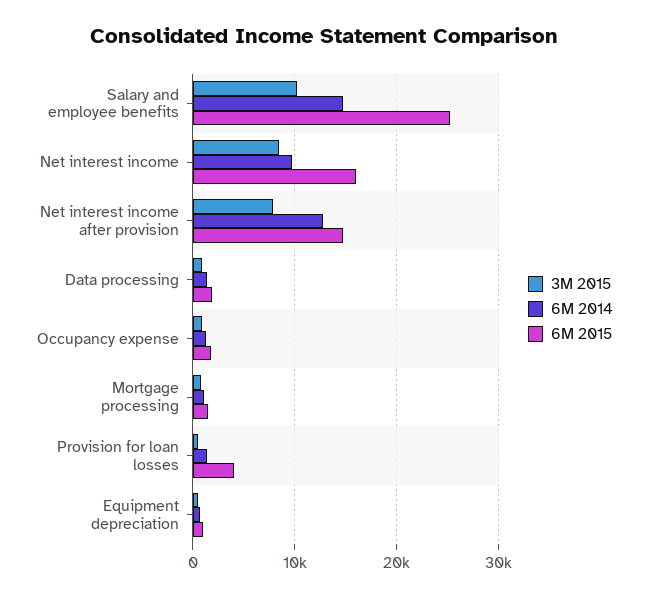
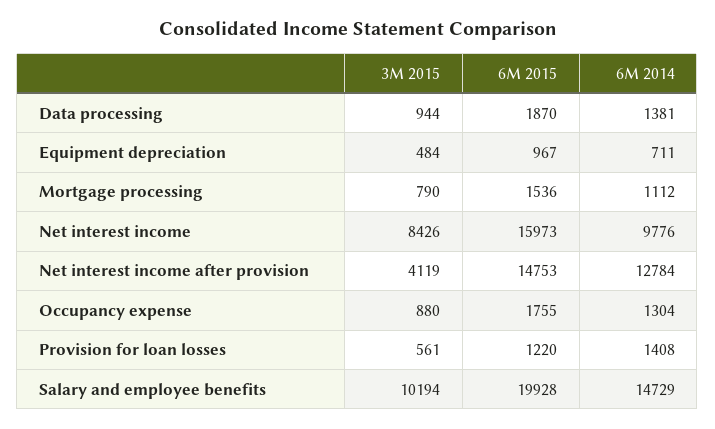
  {
    "3M 2015": {
      "Salary and employee benefits": 10194,
      "Net interest income": 8426,
-     "Net interest income after provision": 8000,
+     "Net interest income after provision": 4119,
      "Data processing": 944,
      "Occupancy expense": 880,
      "Mortgage processing": 790,
      "Provision for loan losses": 561,
      "Equipment depreciation": 484
    },
    "6M 2014": {
      "Salary and employee benefits": 14729,
      "Net interest income": 9776,
      "Net interest income after provision": 12784,
      "Data processing": 1381,
      "Occupancy expense": 1304,
      "Mortgage processing": 1112,
      "Provision for loan losses": 1408,
      "Equipment depreciation": 711
    },
    "6M 2015": {
-     "Salary and employee benefits": 25000,
+     "Salary and employee benefits": 19928,
      "Net interest income": 15973,
      "Net interest income after provision": 14753,
      "Data processing": 1870,
      "Occupancy expense": 1755,
      "Mortgage processing": 1536,
-     "Provision for loan losses": 4000,
+     "Provision for loan losses": 1220,
      "Equipment depreciation": 967
    }
  }

